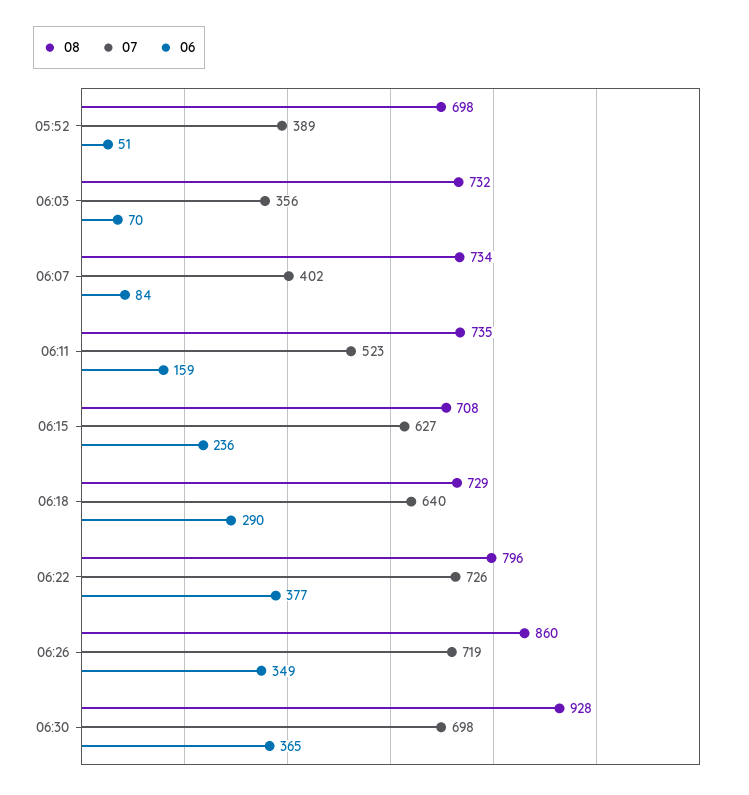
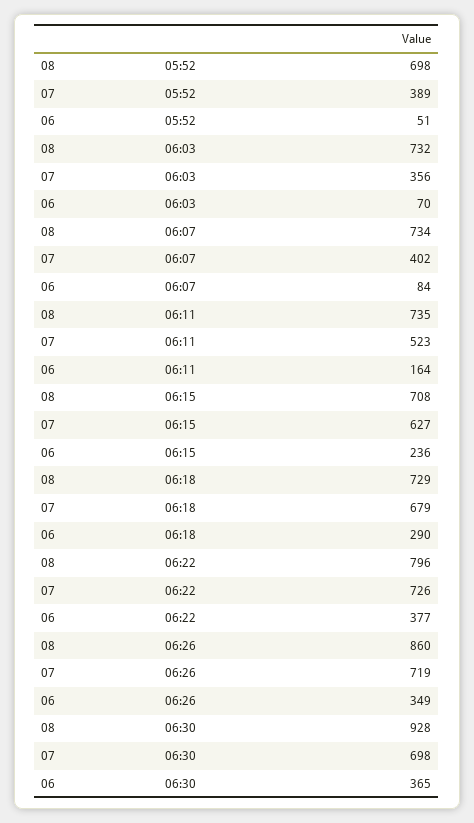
  {
    "08": {
      "05:52": 698,
      "06:03": 732,
      "06:07": 734,
      "06:11": 735,
      "06:15": 708,
      "06:18": 729,
      "06:22": 796,
      "06:26": 860,
      "06:30": 928
    },
    "07": {
      "05:52": 389,
      "06:03": 356,
      "06:07": 402,
      "06:11": 523,
      "06:15": 627,
-     "06:18": 640,
+     "06:18": 679,
      "06:22": 726,
      "06:26": 719,
      "06:30": 698
    },
    "06": {
      "05:52": 51,
      "06:03": 70,
      "06:07": 84,
-     "06:11": 159,
+     "06:11": 164,
      "06:15": 236,
      "06:18": 290,
      "06:22": 377,
      "06:26": 349,
      "06:30": 365
    }
  }

